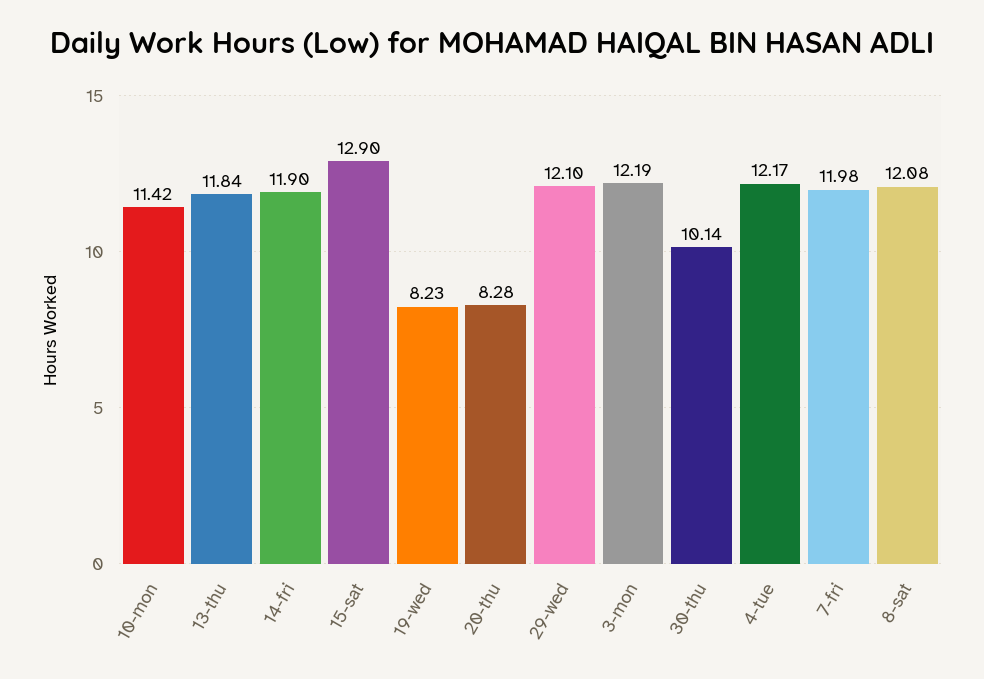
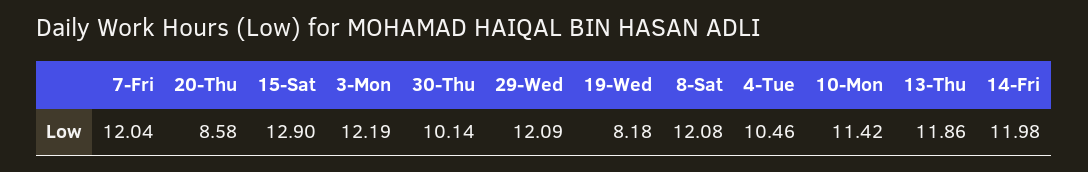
  {
    "10-mon": 11.42,
-   "13-thu": 11.84,
+   "13-thu": 11.86,
-   "14-fri": 11.9,
+   "14-fri": 11.98,
    "15-sat": 12.9,
-   "19-wed": 8.23,
+   "19-wed": 8.18,
-   "20-thu": 8.28,
+   "20-thu": 8.58,
-   "29-wed": 12.1,
+   "29-wed": 12.09,
    "3-mon": 12.19,
    "30-thu": 10.14,
-   "4-tue": 12.17,
+   "4-tue": 10.46,
-   "7-fri": 11.98,
+   "7-fri": 12.04,
    "8-sat": 12.08
  }

